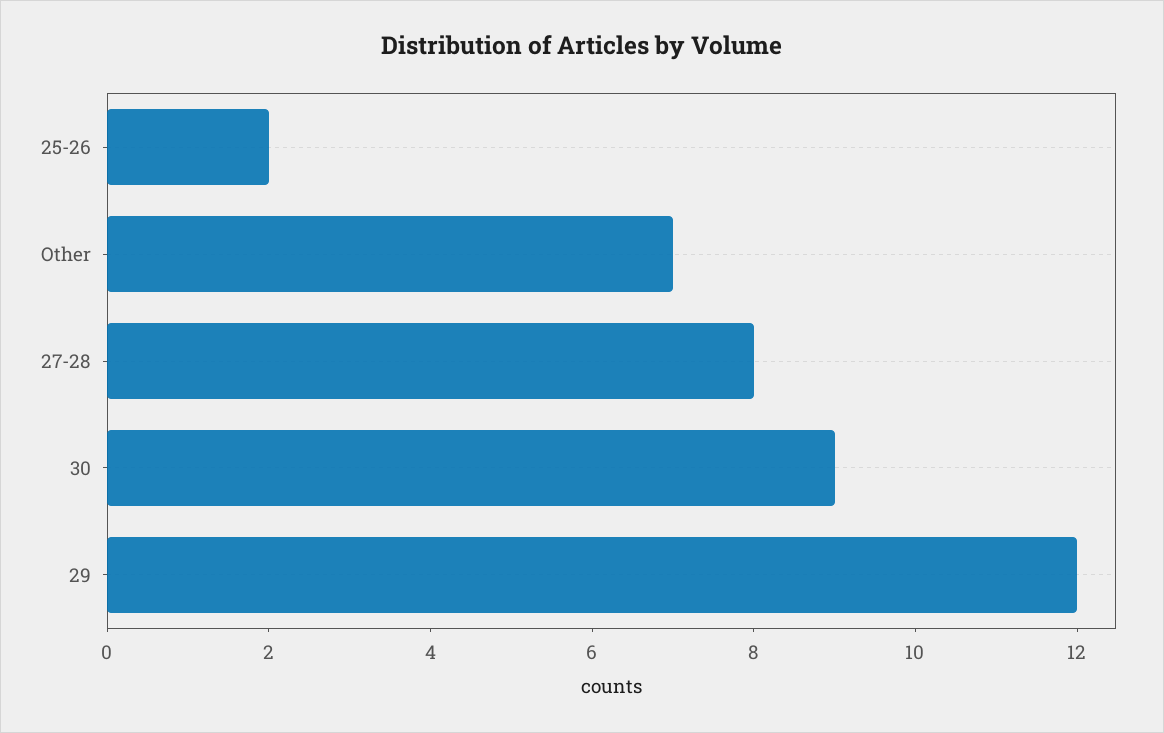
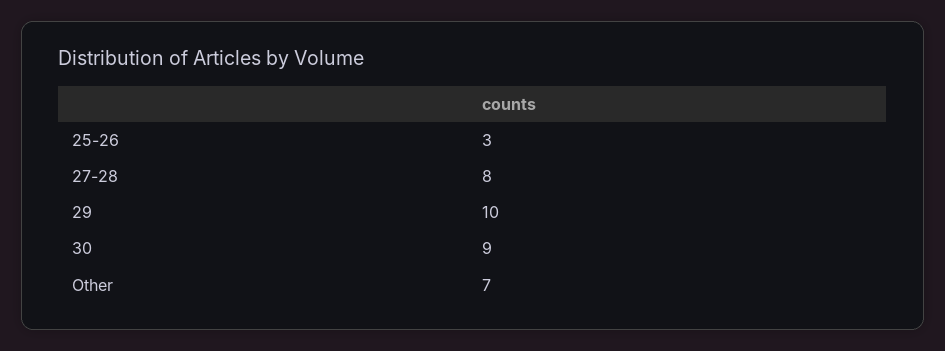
  {
-   "25-26": 2,
+   "25-26": 3,
    "Other": 7,
    "27-28": 8,
    "30": 9,
-   "29": 12
+   "29": 10
  }

